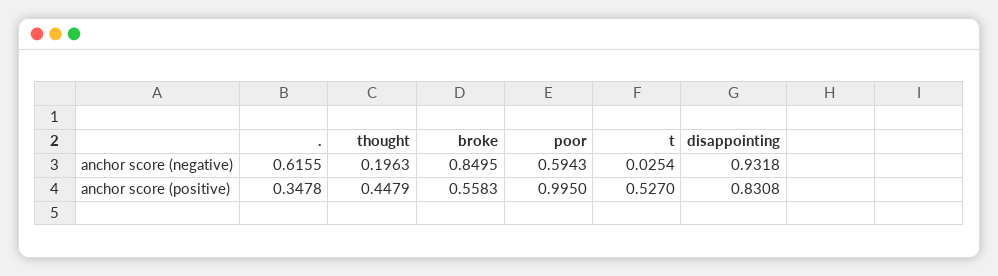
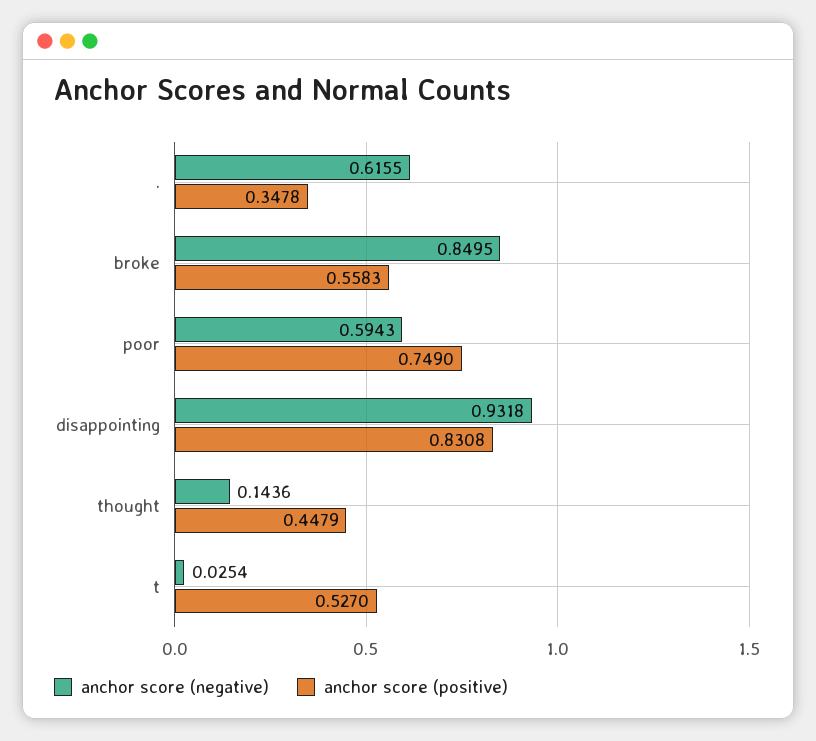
  {
    "anchor score (negative)": {
      ".": 0.6155,
-     "thought": 0.1963,
+     "thought": 0.1436,
      "broke": 0.8495,
      "poor": 0.5943,
      "t": 0.0254,
      "disappointing": 0.9318
    },
    "anchor score (positive)": {
      ".": 0.3478,
      "thought": 0.4479,
      "broke": 0.5583,
-     "poor": 0.995,
+     "poor": 0.749,
      "t": 0.527,
      "disappointing": 0.8308
    }
  }

